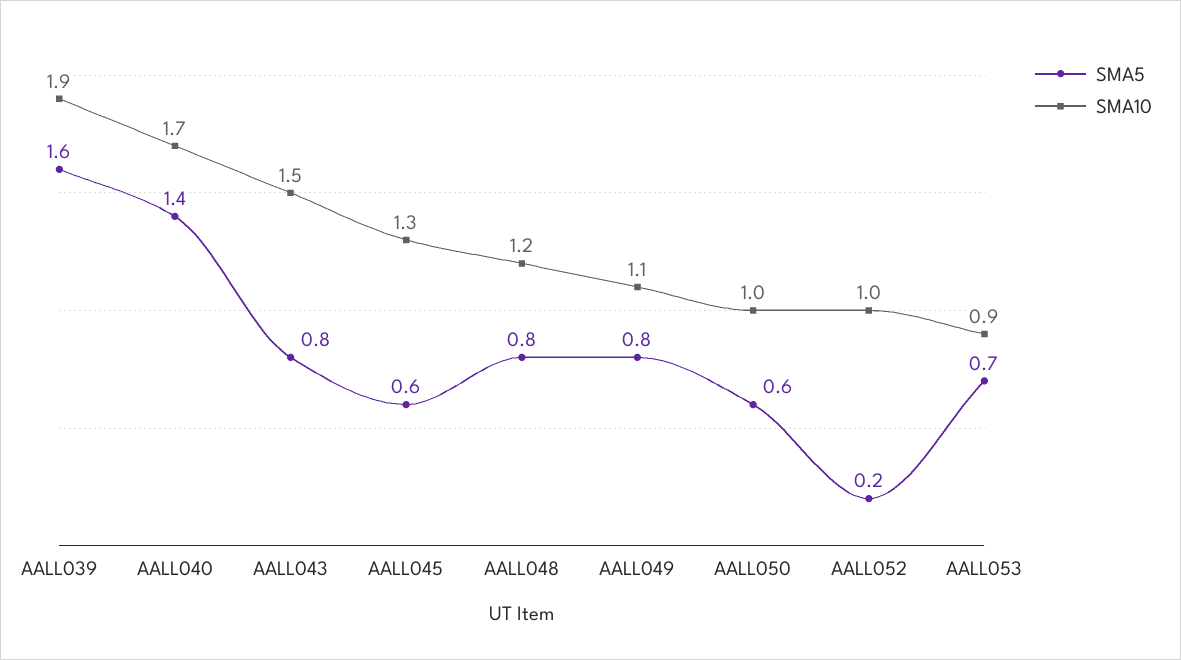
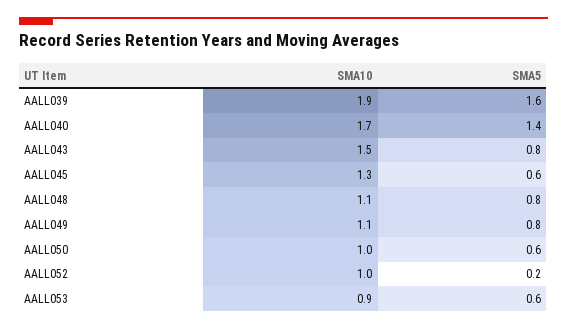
  {
    "SMA5": {
      "AALL039": 1.6,
      "AALL040": 1.4,
      "AALL043": 0.8,
      "AALL045": 0.6,
      "AALL048": 0.8,
      "AALL049": 0.8,
      "AALL050": 0.6,
      "AALL052": 0.2,
-     "AALL053": 0.7
+     "AALL053": 0.6
    },
    "SMA10": {
      "AALL039": 1.9,
      "AALL040": 1.7,
      "AALL043": 1.5,
      "AALL045": 1.3,
-     "AALL048": 1.2,
+     "AALL048": 1.1,
      "AALL049": 1.1,
      "AALL050": 1,
      "AALL052": 1,
      "AALL053": 0.9
    }
  }

